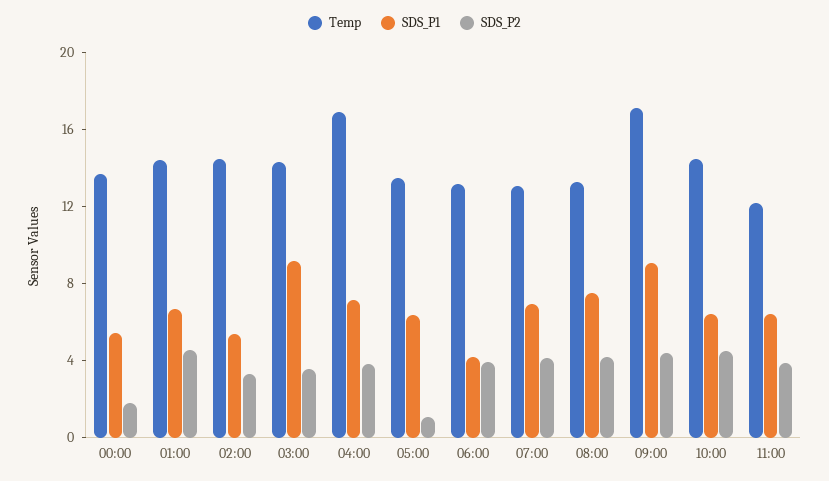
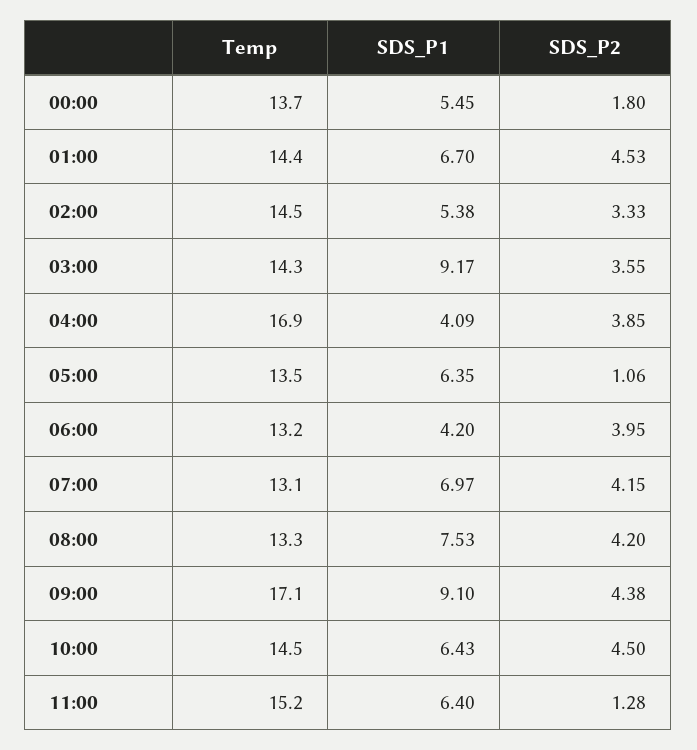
  {
    "Temp": {
      "00:00": 13.7,
      "01:00": 14.4,
      "02:00": 14.5,
      "03:00": 14.3,
      "04:00": 16.9,
      "05:00": 13.5,
      "06:00": 13.2,
      "07:00": 13.1,
      "08:00": 13.3,
      "09:00": 17.1,
      "10:00": 14.5,
-     "11:00": 12
+     "11:00": 15.2
    },
    "SDS_P1": {
      "00:00": 5.45,
      "01:00": 6.7,
      "02:00": 5.38,
      "03:00": 9.17,
-     "04:00": 7,
+     "04:00": 4.09,
      "05:00": 6.35,
      "06:00": 4.2,
      "07:00": 6.97,
      "08:00": 7.53,
      "09:00": 9.1,
      "10:00": 6.43,
      "11:00": 6.4
    },
    "SDS_P2": {
      "00:00": 1.8,
      "01:00": 4.53,
      "02:00": 3.33,
      "03:00": 3.55,
      "04:00": 3.85,
      "05:00": 1.06,
      "06:00": 3.95,
      "07:00": 4.15,
      "08:00": 4.2,
      "09:00": 4.38,
      "10:00": 4.5,
-     "11:00": 4
+     "11:00": 1.28
    }
  }

